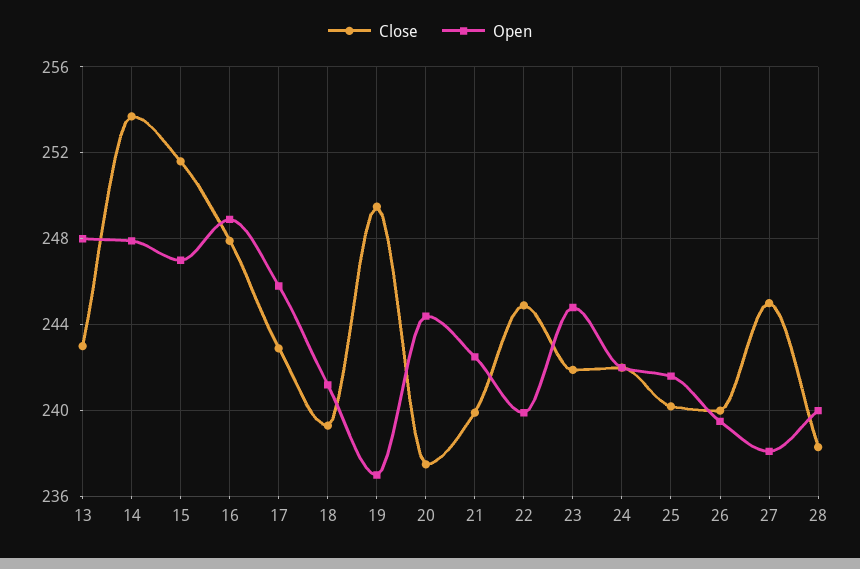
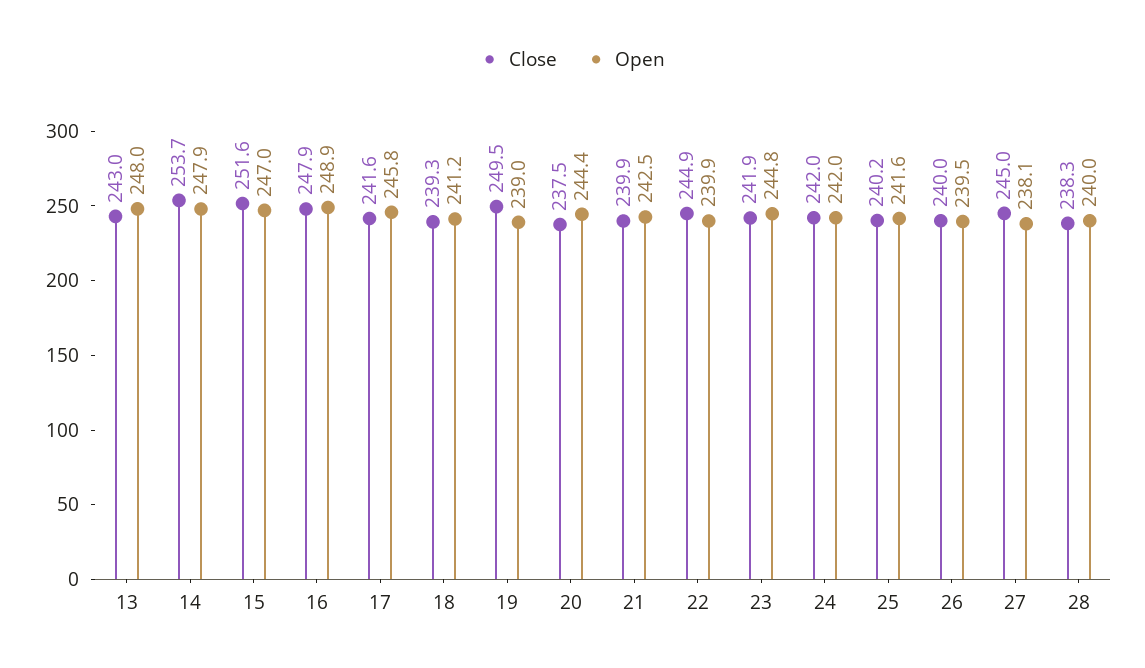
  {
    "Close": {
      "13": 243,
      "14": 253.7,
      "15": 251.6,
      "16": 247.9,
-     "17": 243,
+     "17": 241.6,
      "18": 239.3,
      "19": 249.5,
      "20": 237.5,
      "21": 239.9,
      "22": 244.9,
      "23": 241.9,
      "24": 242,
      "25": 240.2,
      "26": 240,
      "27": 245,
      "28": 238.3
    },
    "Open": {
      "13": 248,
      "14": 247.9,
      "15": 247,
      "16": 248.9,
      "17": 245.8,
      "18": 241.2,
-     "19": 237,
+     "19": 239,
      "20": 244.4,
      "21": 242.5,
      "22": 239.9,
      "23": 244.8,
      "24": 242,
      "25": 241.6,
      "26": 239.5,
      "27": 238.1,
      "28": 240
    }
  }

